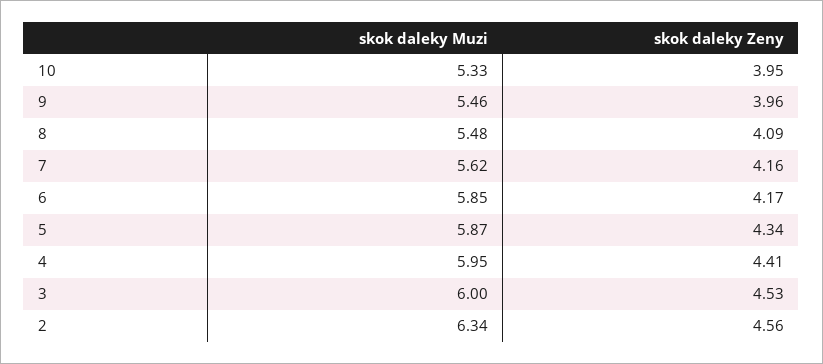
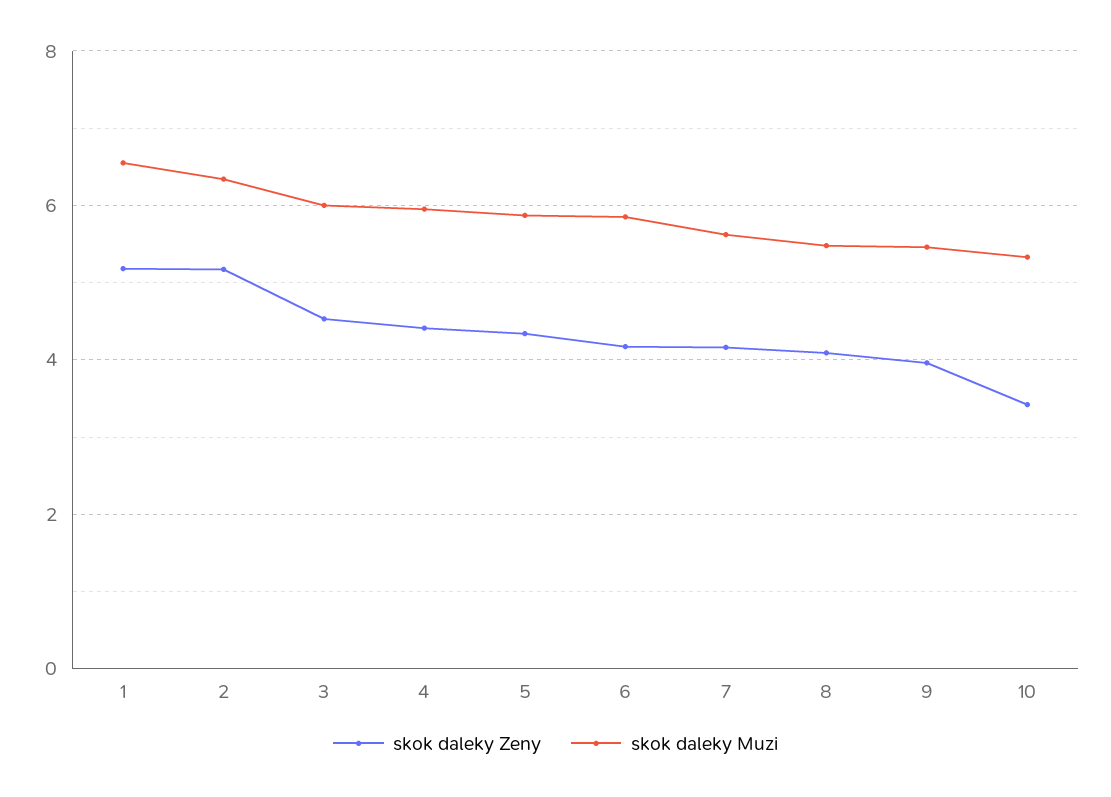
  {
    "skok daleky Muzi": {
      "10": 5.33,
      "9": 5.46,
      "8": 5.48,
      "7": 5.62,
      "6": 5.85,
      "5": 5.87,
      "4": 5.95,
      "3": 6,
-     "2": 6.34
+     "2": 6.34,
+     "1": 6.6
    },
    "skok daleky Zeny": {
-     "10": 3.95,
+     "10": 3.4,
      "9": 3.96,
      "8": 4.09,
      "7": 4.16,
      "6": 4.17,
      "5": 4.34,
      "4": 4.41,
      "3": 4.53,
-     "2": 4.56
+     "2": 5.2,
+     "1": 5.2
    }
  }

